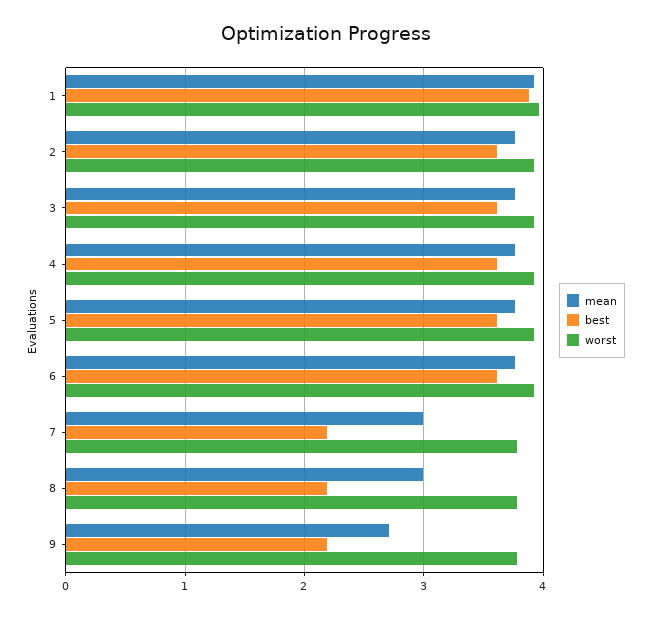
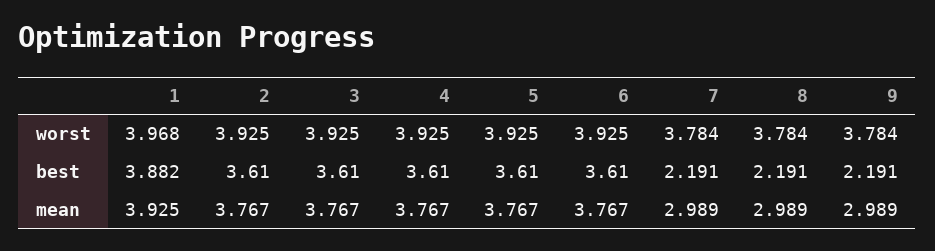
  {
    "mean": {
      "1": 3.925,
      "2": 3.767,
      "3": 3.767,
      "4": 3.767,
      "5": 3.767,
      "6": 3.767,
      "7": 2.989,
      "8": 2.989,
-     "9": 2.7
+     "9": 2.989
    },
    "best": {
      "1": 3.882,
      "2": 3.61,
      "3": 3.61,
      "4": 3.61,
      "5": 3.61,
      "6": 3.61,
      "7": 2.191,
      "8": 2.191,
      "9": 2.191
    },
    "worst": {
      "1": 3.968,
      "2": 3.925,
      "3": 3.925,
      "4": 3.925,
      "5": 3.925,
      "6": 3.925,
      "7": 3.784,
      "8": 3.784,
      "9": 3.784
    }
  }

